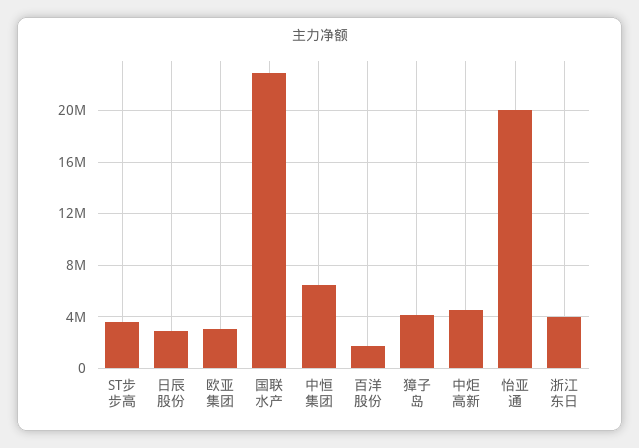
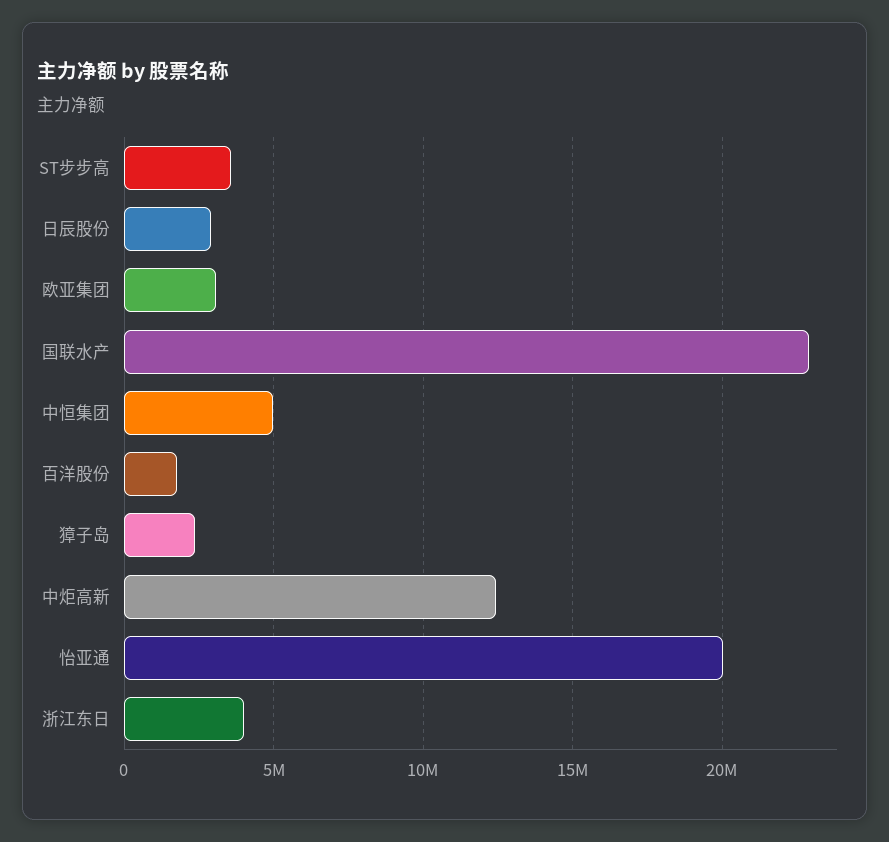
  {
    "ST步步高": 3500000,
    "日辰股份": 3000000,
    "欧亚集团": 3000000,
    "国联水产": 23000000,
-   "中恒集团": 6500000,
+   "中恒集团": 5000000,
    "百洋股份": 2000000,
-   "獐子岛": 4000000,
+   "獐子岛": 2500000,
-   "中炬高新": 4500000,
+   "中炬高新": 12500000,
    "怡亚通": 20000000,
    "浙江东日": 4000000
  }

